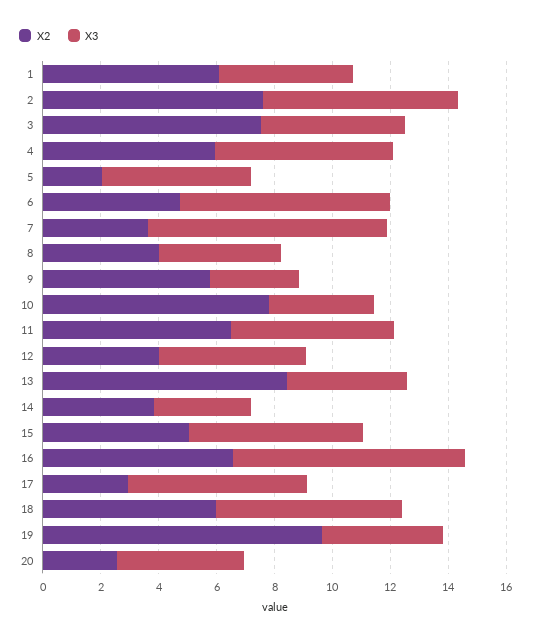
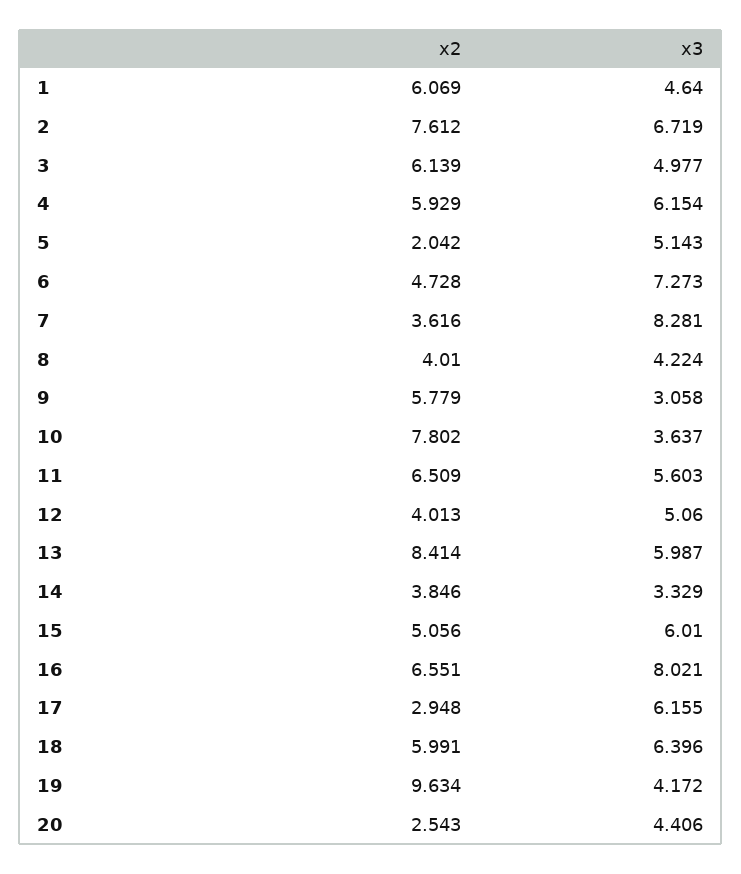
  {
    "X2": {
      "1": 6.069,
      "2": 7.612,
-     "3": 7.5,
+     "3": 6.139,
      "4": 5.929,
      "5": 2.042,
      "6": 4.728,
      "7": 3.616,
      "8": 4.01,
      "9": 5.779,
      "10": 7.802,
      "11": 6.509,
      "12": 4.013,
      "13": 8.414,
      "14": 3.846,
      "15": 5.056,
      "16": 6.551,
      "17": 2.948,
      "18": 5.991,
      "19": 9.634,
      "20": 2.543
    },
    "X3": {
      "1": 4.64,
      "2": 6.719,
      "3": 4.977,
      "4": 6.154,
      "5": 5.143,
      "6": 7.273,
      "7": 8.281,
      "8": 4.224,
      "9": 3.058,
      "10": 3.637,
      "11": 5.603,
      "12": 5.06,
-     "13": 4,
+     "13": 5.987,
      "14": 3.329,
      "15": 6.01,
      "16": 8.021,
      "17": 6.155,
      "18": 6.396,
      "19": 4.172,
      "20": 4.406
    }
  }

